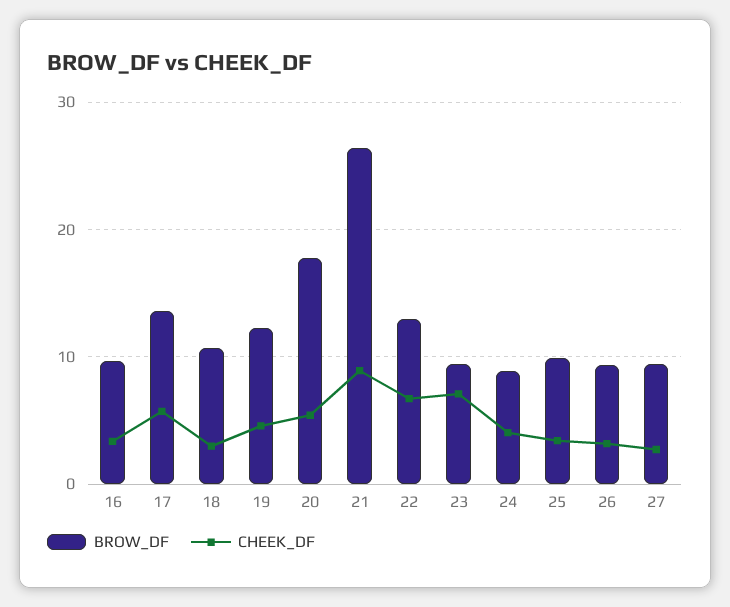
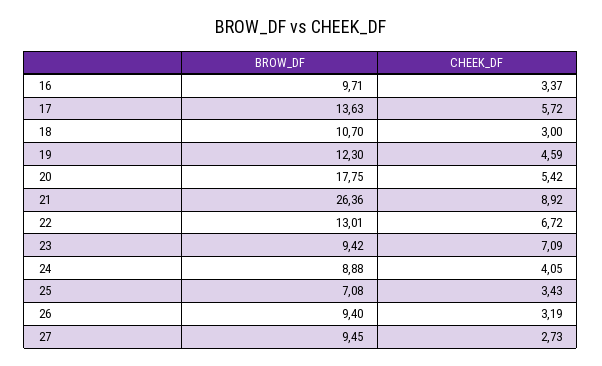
  {
    "BROW_DF": {
      "16": 9.71,
      "17": 13.63,
      "18": 10.7,
      "19": 12.3,
      "20": 17.75,
      "21": 26.36,
      "22": 13.01,
      "23": 9.42,
      "24": 8.88,
-     "25": 10,
+     "25": 7.08,
      "26": 9.4,
      "27": 9.45
    },
    "CHEEK_DF": {
      "16": 3.37,
      "17": 5.72,
      "18": 3,
      "19": 4.59,
      "20": 5.42,
      "21": 8.92,
      "22": 6.72,
      "23": 7.09,
      "24": 4.05,
      "25": 3.43,
      "26": 3.19,
      "27": 2.73
    }
  }

